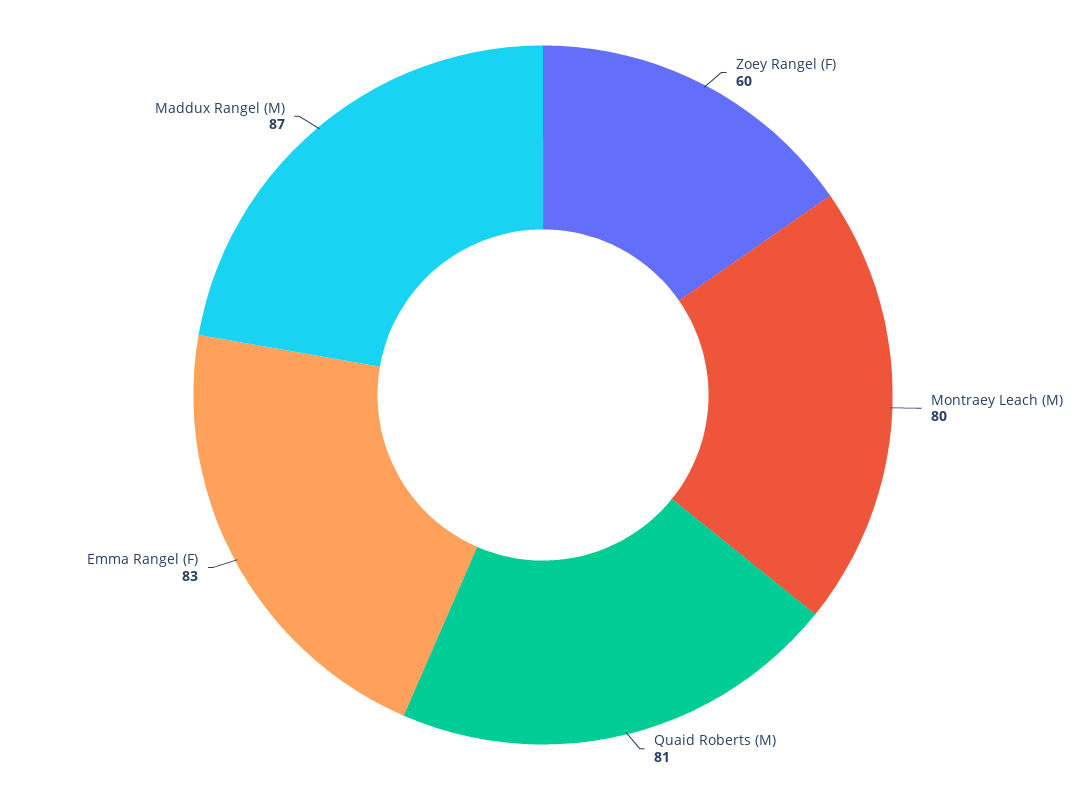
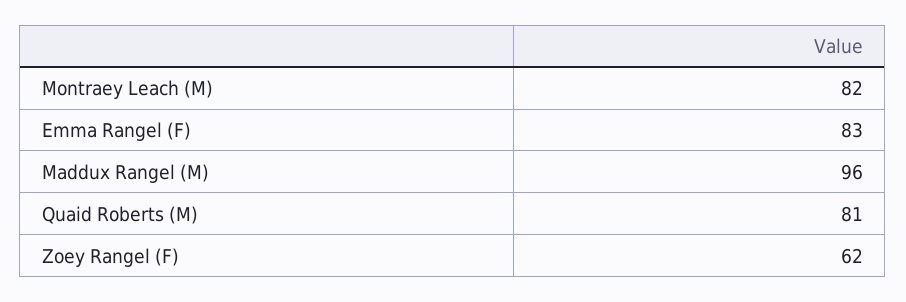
  {
-   "Zoey Rangel (F)": 60,
+   "Zoey Rangel (F)": 62,
-   "Montraey Leach (M)": 80,
+   "Montraey Leach (M)": 82,
    "Quaid Roberts (M)": 81,
    "Emma Rangel (F)": 83,
-   "Maddux Rangel (M)": 87
+   "Maddux Rangel (M)": 96
  }

